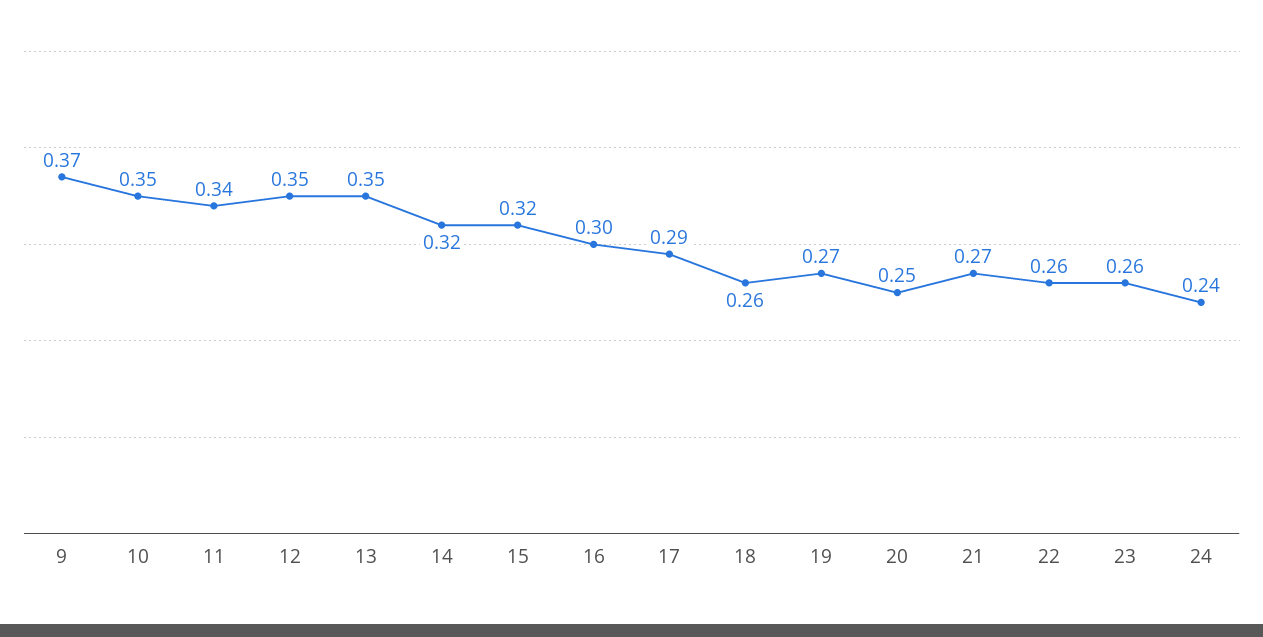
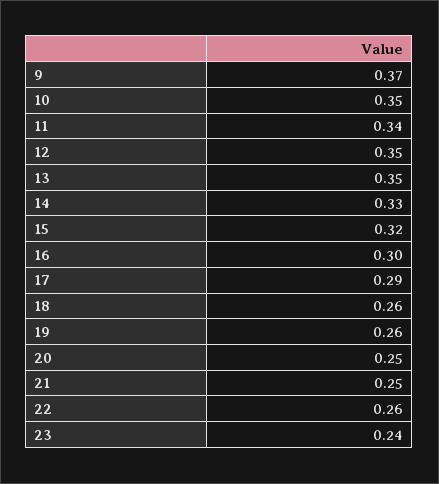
  {
    "9": 0.37,
    "10": 0.35,
    "11": 0.34,
    "12": 0.35,
    "13": 0.35,
-   "14": 0.32,
+   "14": 0.33,
    "15": 0.32,
    "16": 0.3,
    "17": 0.29,
    "18": 0.26,
-   "19": 0.27,
+   "19": 0.26,
    "20": 0.25,
-   "21": 0.27,
+   "21": 0.25,
    "22": 0.26,
-   "23": 0.26,
+   "23": 0.24
-   "24": 0.24
  }

